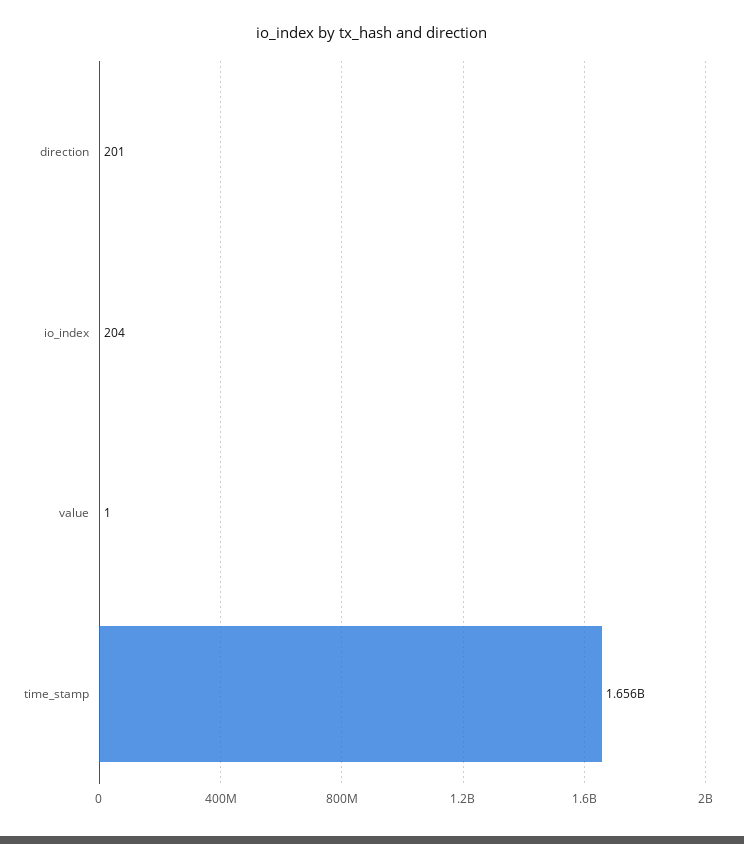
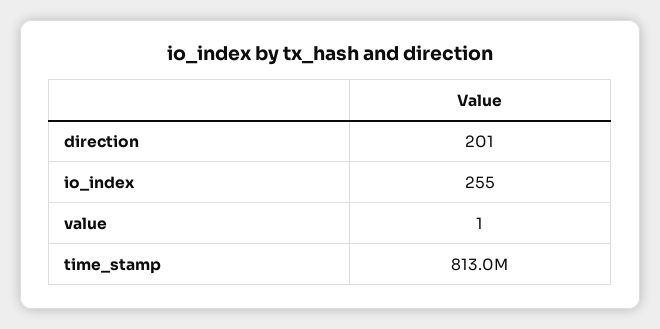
  {
    "direction": 201,
-   "io_index": 204,
+   "io_index": 255,
    "value": 1,
-   "time_stamp": 1656000000
+   "time_stamp": 813000000
  }

